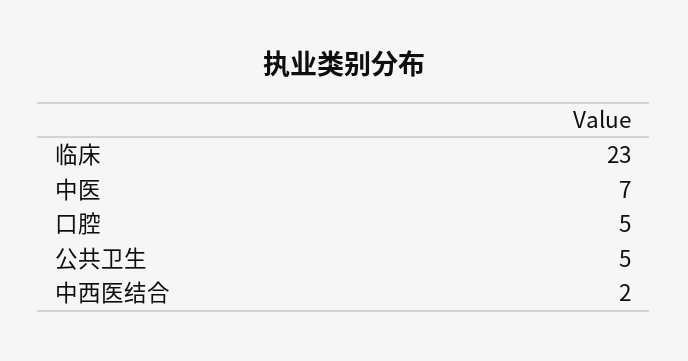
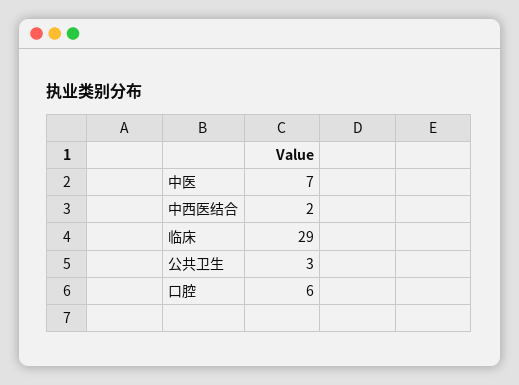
  {
-   "临床": 23,
+   "临床": 29,
    "中医": 7,
-   "口腔": 5,
+   "口腔": 6,
-   "公共卫生": 5,
+   "公共卫生": 3,
    "中西医结合": 2
  }

